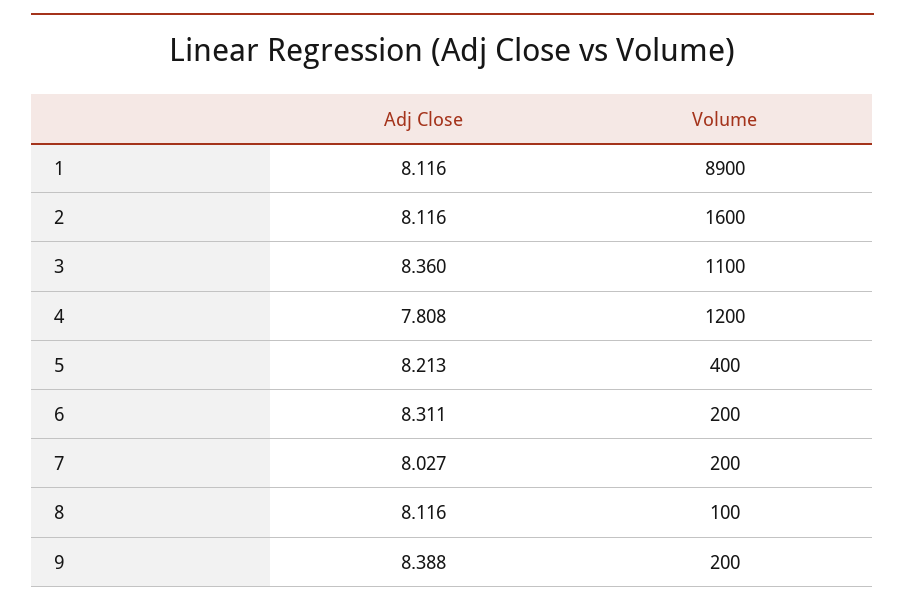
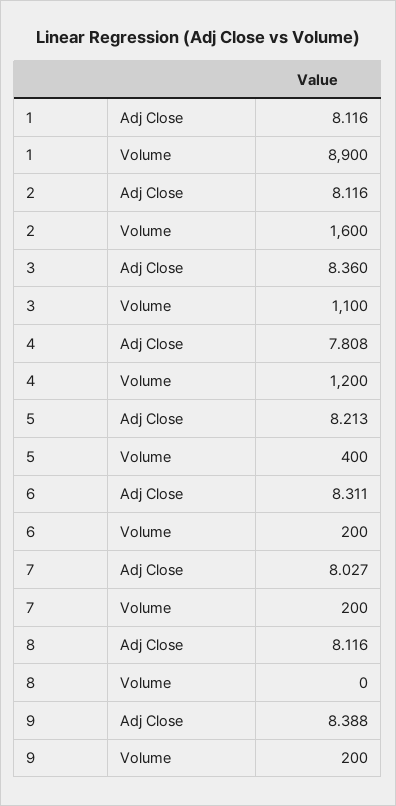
  {
    "Adj Close": {
      "1": 8.116,
      "2": 8.116,
      "3": 8.36,
      "4": 7.808,
      "5": 8.213,
      "6": 8.311,
      "7": 8.027,
      "8": 8.116,
      "9": 8.388
    },
    "Volume": {
      "1": 8900,
      "2": 1600,
      "3": 1100,
      "4": 1200,
      "5": 400,
      "6": 200,
      "7": 200,
-     "8": 100,
+     "8": 0,
      "9": 200
    }
  }

